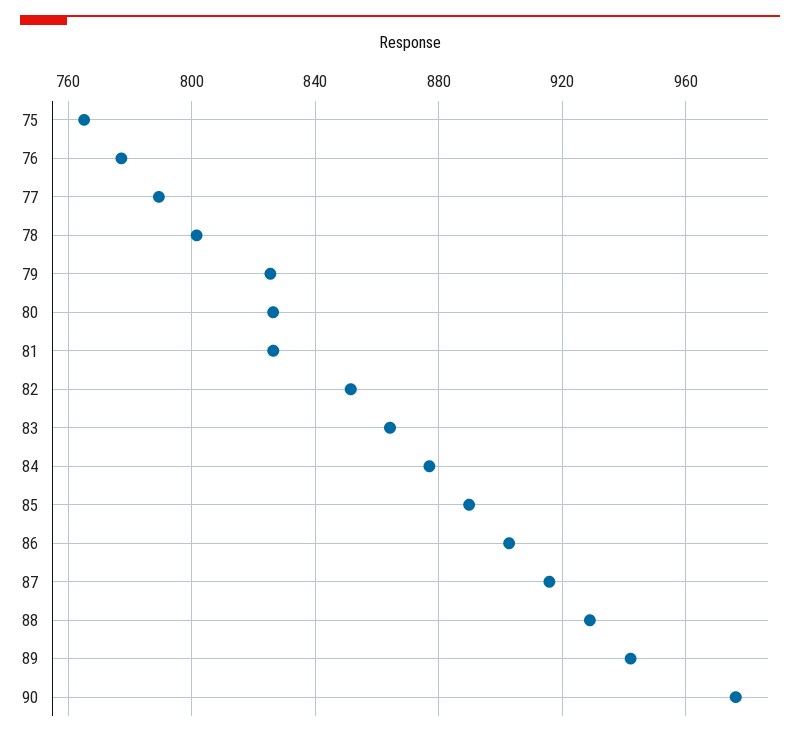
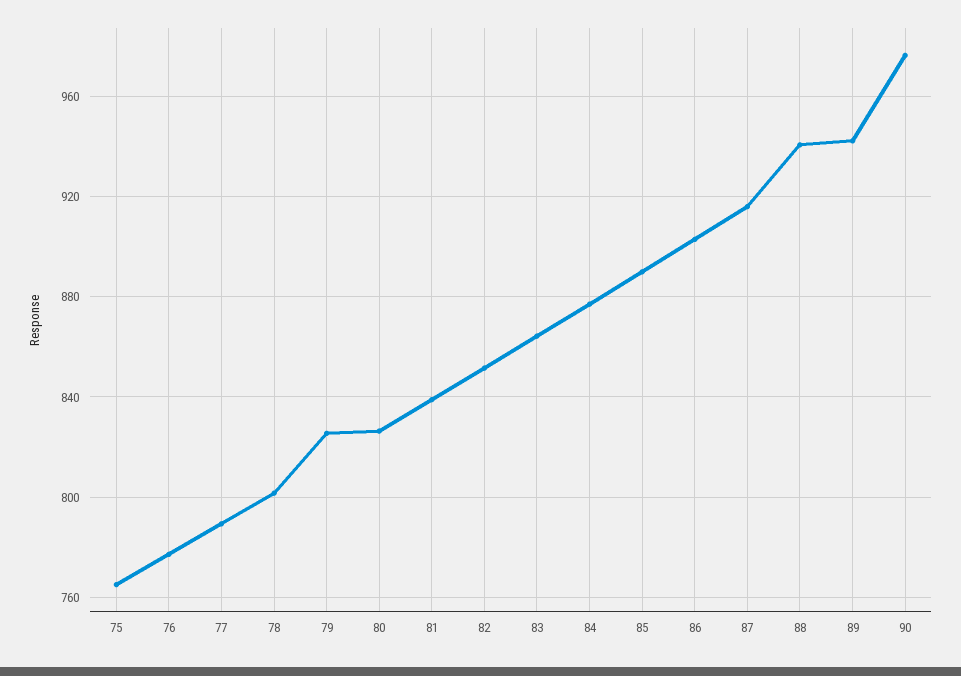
  {
    "75": 765,
    "76": 775,
    "77": 790,
    "78": 800,
    "79": 825,
    "80": 825,
-   "81": 825,
+   "81": 840,
    "82": 850,
    "83": 865,
    "84": 875,
    "85": 890,
    "86": 905,
    "87": 915,
-   "88": 930,
+   "88": 940,
    "89": 940,
    "90": 975
  }

